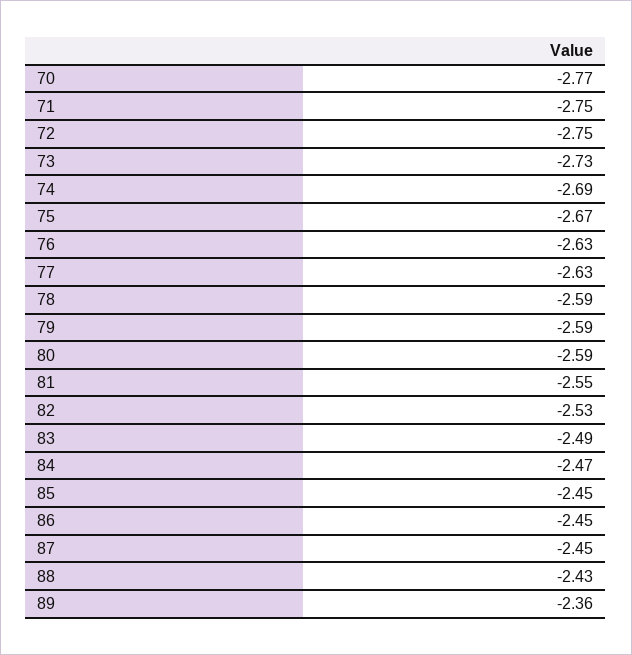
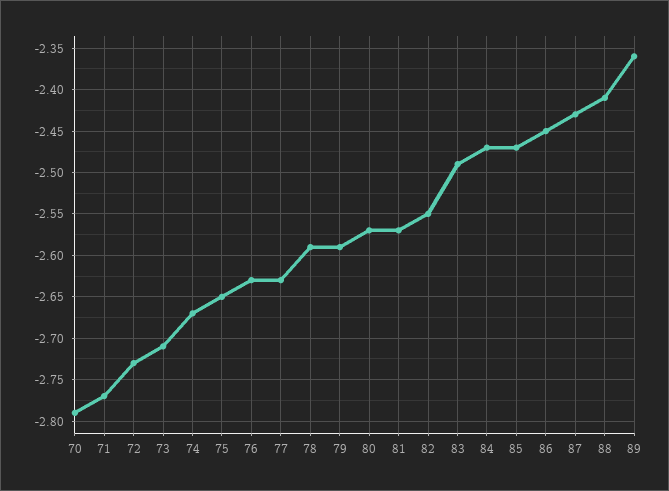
  {
-   "70": -2.77,
+   "70": -2.79,
-   "71": -2.75,
+   "71": -2.77,
-   "72": -2.75,
+   "72": -2.73,
-   "73": -2.73,
+   "73": -2.71,
-   "74": -2.69,
+   "74": -2.67,
-   "75": -2.67,
+   "75": -2.65,
    "76": -2.63,
    "77": -2.63,
    "78": -2.59,
    "79": -2.59,
-   "80": -2.59,
+   "80": -2.57,
-   "81": -2.55,
+   "81": -2.57,
-   "82": -2.53,
+   "82": -2.55,
    "83": -2.49,
    "84": -2.47,
-   "85": -2.45,
+   "85": -2.47,
    "86": -2.45,
-   "87": -2.45,
+   "87": -2.43,
-   "88": -2.43,
+   "88": -2.41,
    "89": -2.36
  }

